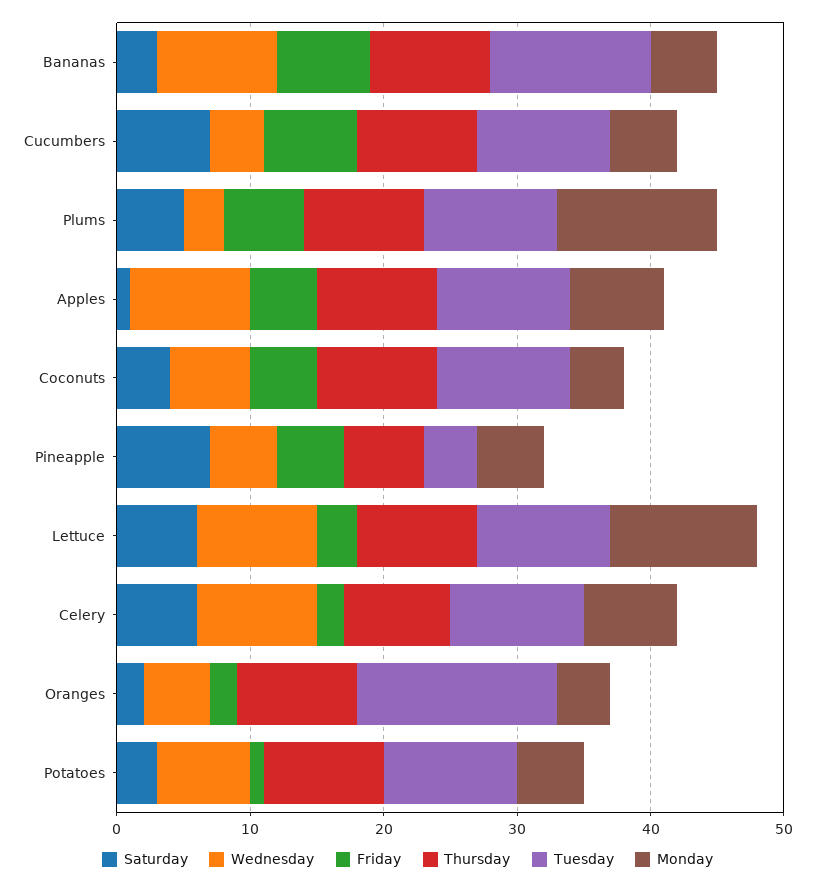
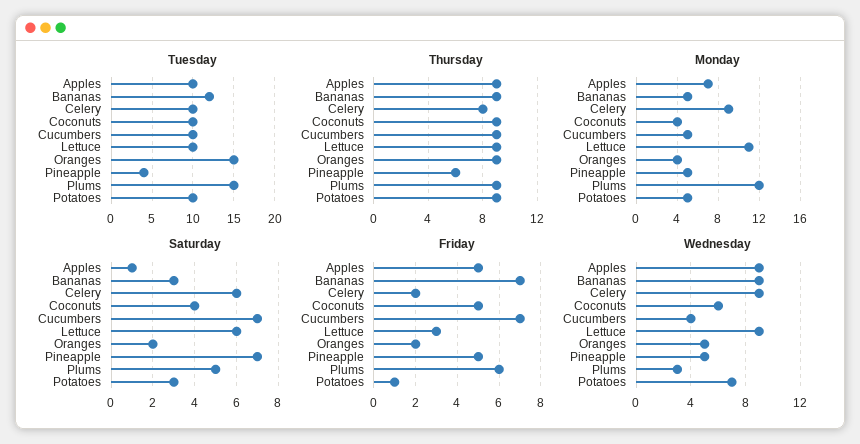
  {
    "Saturday": {
      "Bananas": 3,
      "Cucumbers": 7,
      "Plums": 5,
      "Apples": 1,
      "Coconuts": 4,
      "Pineapple": 7,
      "Lettuce": 6,
      "Celery": 6,
      "Oranges": 2,
      "Potatoes": 3
    },
    "Wednesday": {
      "Bananas": 9,
      "Cucumbers": 4,
      "Plums": 3,
      "Apples": 9,
      "Coconuts": 6,
      "Pineapple": 5,
      "Lettuce": 9,
      "Celery": 9,
      "Oranges": 5,
      "Potatoes": 7
    },
    "Friday": {
      "Bananas": 7,
      "Cucumbers": 7,
      "Plums": 6,
      "Apples": 5,
      "Coconuts": 5,
      "Pineapple": 5,
      "Lettuce": 3,
      "Celery": 2,
      "Oranges": 2,
      "Potatoes": 1
    },
    "Thursday": {
      "Bananas": 9,
      "Cucumbers": 9,
      "Plums": 9,
      "Apples": 9,
      "Coconuts": 9,
      "Pineapple": 6,
      "Lettuce": 9,
      "Celery": 8,
      "Oranges": 9,
      "Potatoes": 9
    },
    "Tuesday": {
      "Bananas": 12,
      "Cucumbers": 10,
-     "Plums": 10,
+     "Plums": 15,
      "Apples": 10,
      "Coconuts": 10,
      "Pineapple": 4,
      "Lettuce": 10,
      "Celery": 10,
      "Oranges": 15,
      "Potatoes": 10
    },
    "Monday": {
      "Bananas": 5,
      "Cucumbers": 5,
      "Plums": 12,
      "Apples": 7,
      "Coconuts": 4,
      "Pineapple": 5,
      "Lettuce": 11,
-     "Celery": 7,
+     "Celery": 9,
      "Oranges": 4,
      "Potatoes": 5
    }
  }

